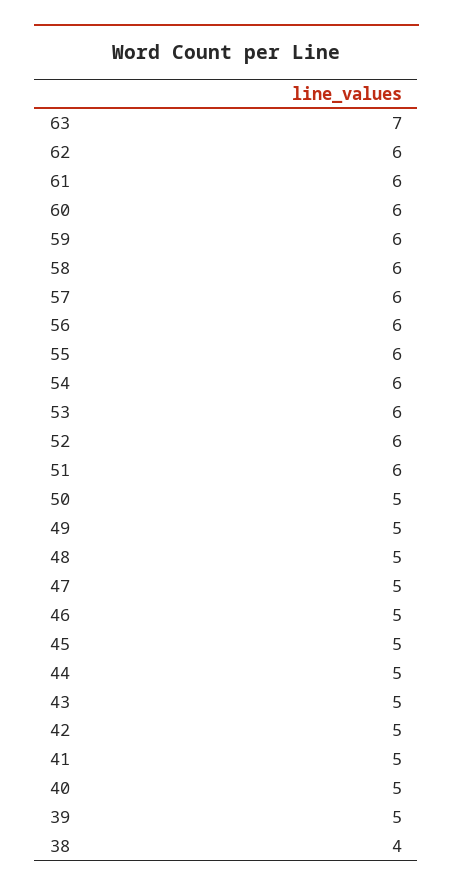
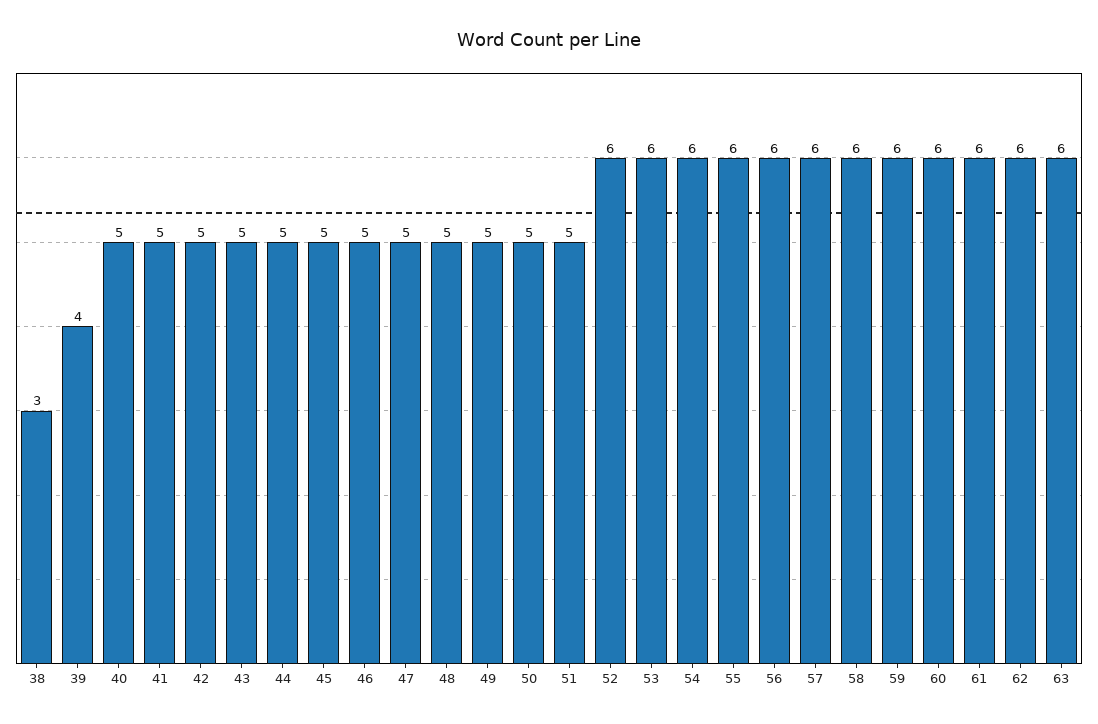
  {
-   "63": 7,
+   "63": 6,
    "62": 6,
    "61": 6,
    "60": 6,
    "59": 6,
    "58": 6,
    "57": 6,
    "56": 6,
    "55": 6,
    "54": 6,
    "53": 6,
    "52": 6,
-   "51": 6,
+   "51": 5,
    "50": 5,
    "49": 5,
    "48": 5,
    "47": 5,
    "46": 5,
    "45": 5,
    "44": 5,
    "43": 5,
    "42": 5,
    "41": 5,
    "40": 5,
-   "39": 5,
+   "39": 4,
-   "38": 4
+   "38": 3
  }

